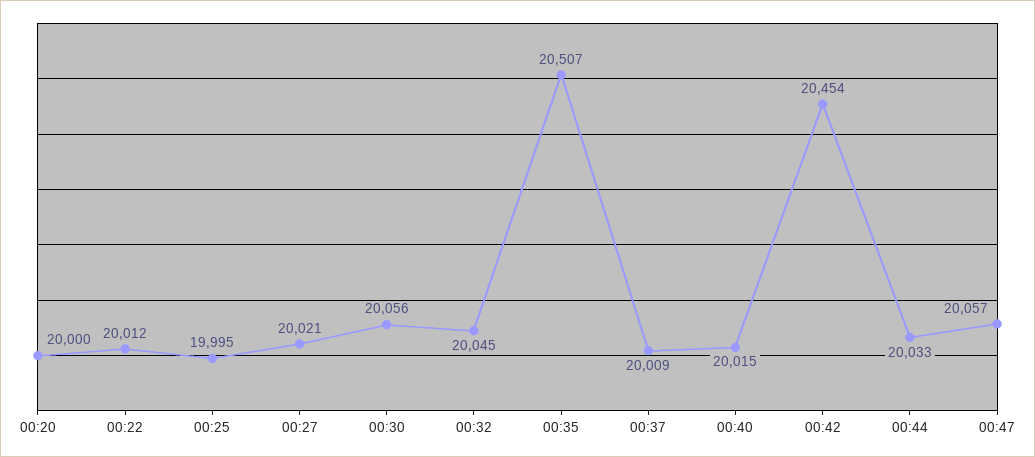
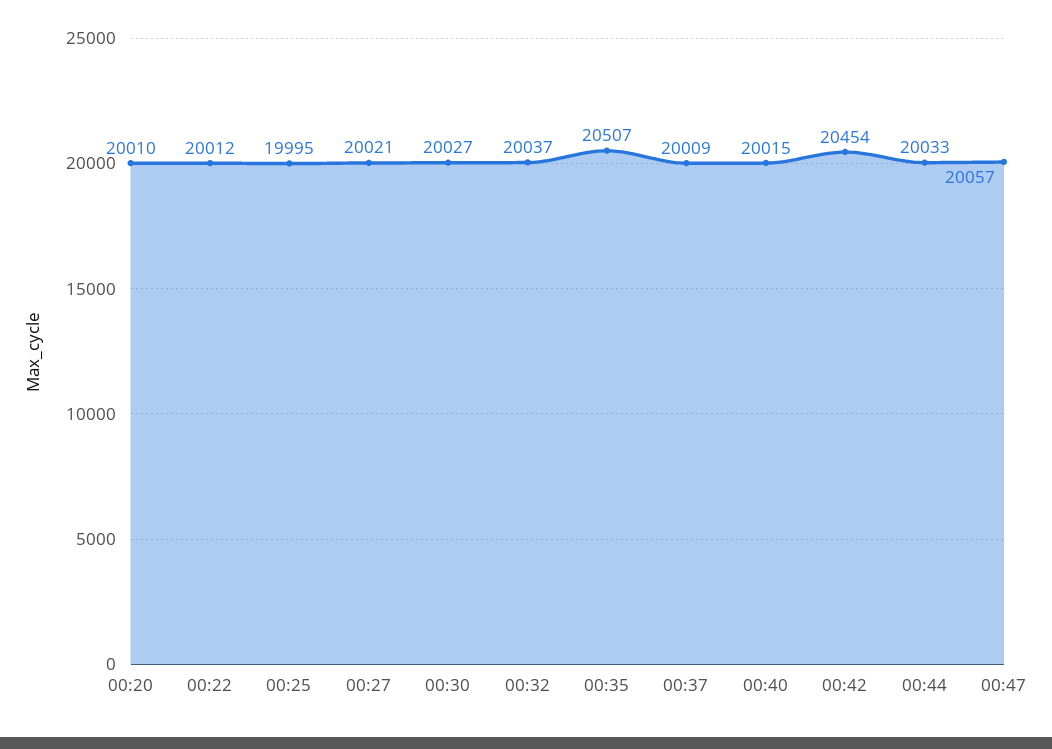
  {
-   "00:20": 20000,
+   "00:20": 20010,
    "00:22": 20012,
    "00:25": 19995,
    "00:27": 20021,
-   "00:30": 20056,
+   "00:30": 20027,
-   "00:32": 20045,
+   "00:32": 20037,
    "00:35": 20507,
    "00:37": 20009,
    "00:40": 20015,
    "00:42": 20454,
    "00:44": 20033,
    "00:47": 20057
  }

